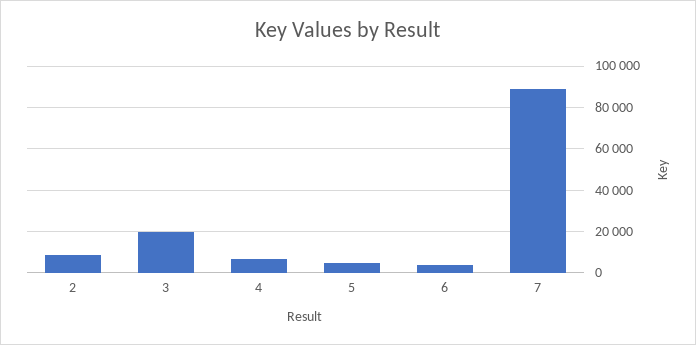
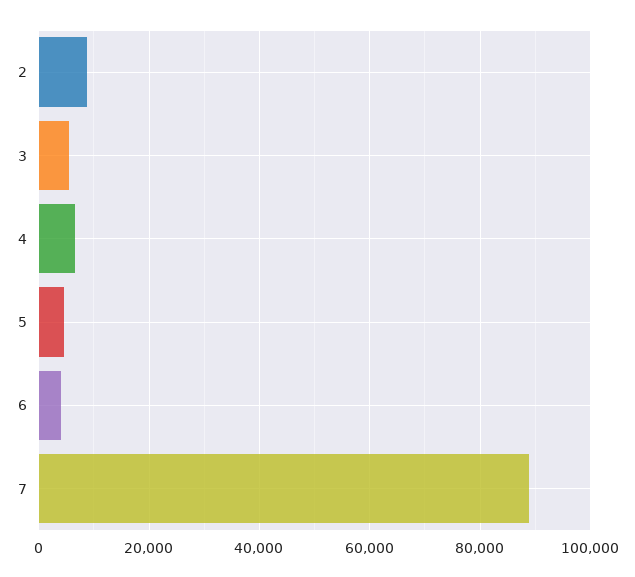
  {
    "2": 8000,
-   "3": 20000,
+   "3": 6000,
    "4": 6000,
    "5": 4000,
    "6": 4000,
    "7": 88000
  }

